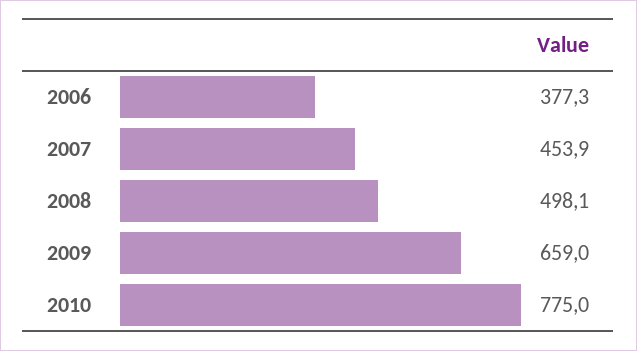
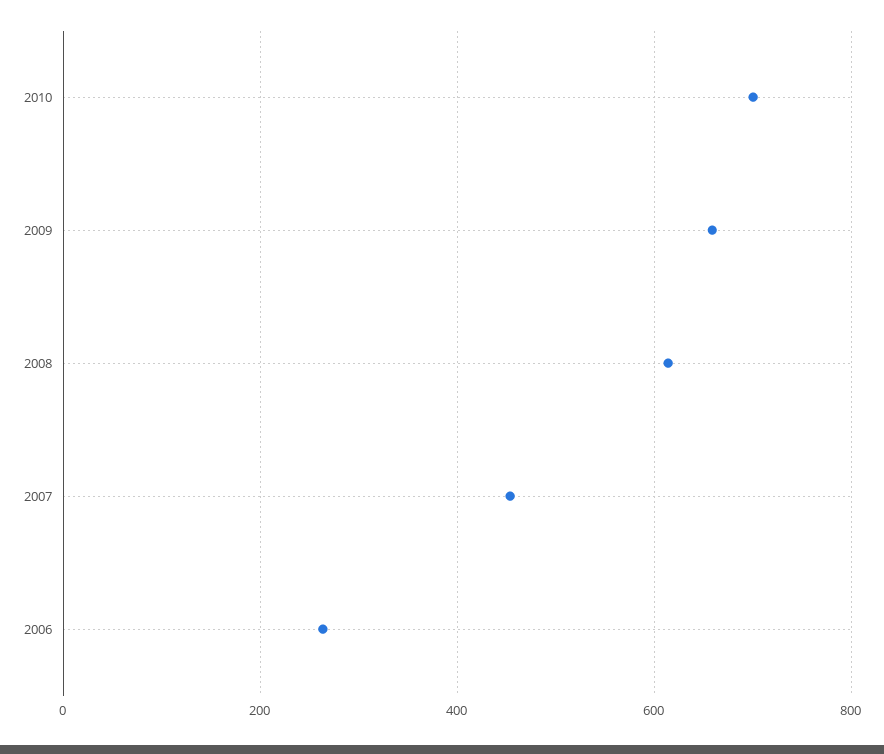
  {
-   "2006": 377.3,
+   "2006": 260,
    "2007": 453.9,
-   "2008": 498.1,
+   "2008": 620,
    "2009": 659,
-   "2010": 775
+   "2010": 700
  }

